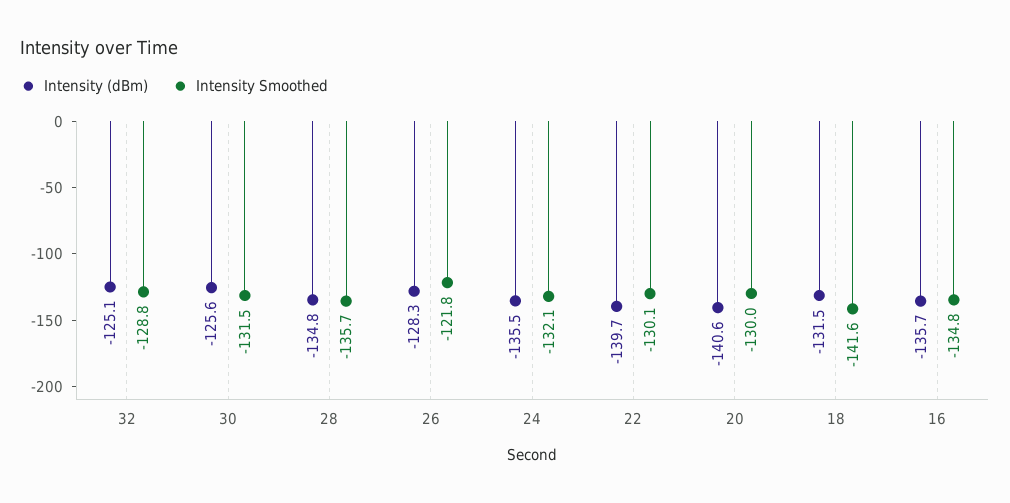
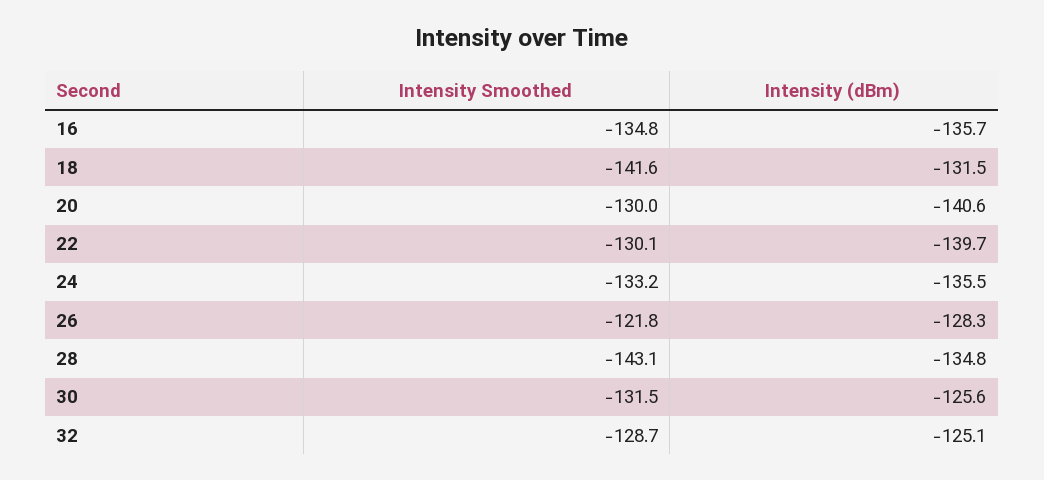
  {
    "Intensity (dBm)": {
      "32": -125.1,
      "30": -125.6,
      "28": -134.8,
      "26": -128.3,
      "24": -135.5,
      "22": -139.7,
      "20": -140.6,
      "18": -131.5,
      "16": -135.7
    },
    "Intensity Smoothed": {
-     "32": -128.8,
+     "32": -128.7,
      "30": -131.5,
-     "28": -135.7,
+     "28": -143.1,
      "26": -121.8,
-     "24": -132.1,
+     "24": -133.2,
      "22": -130.1,
      "20": -130,
      "18": -141.6,
      "16": -134.8
    }
  }

